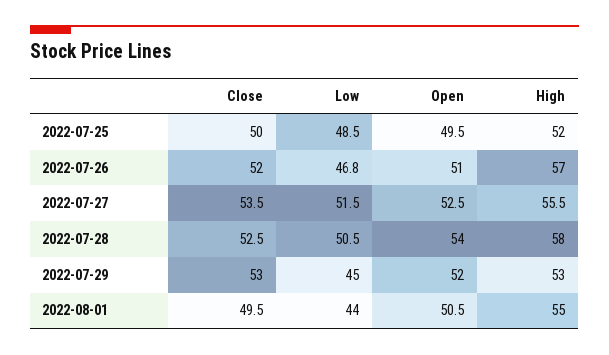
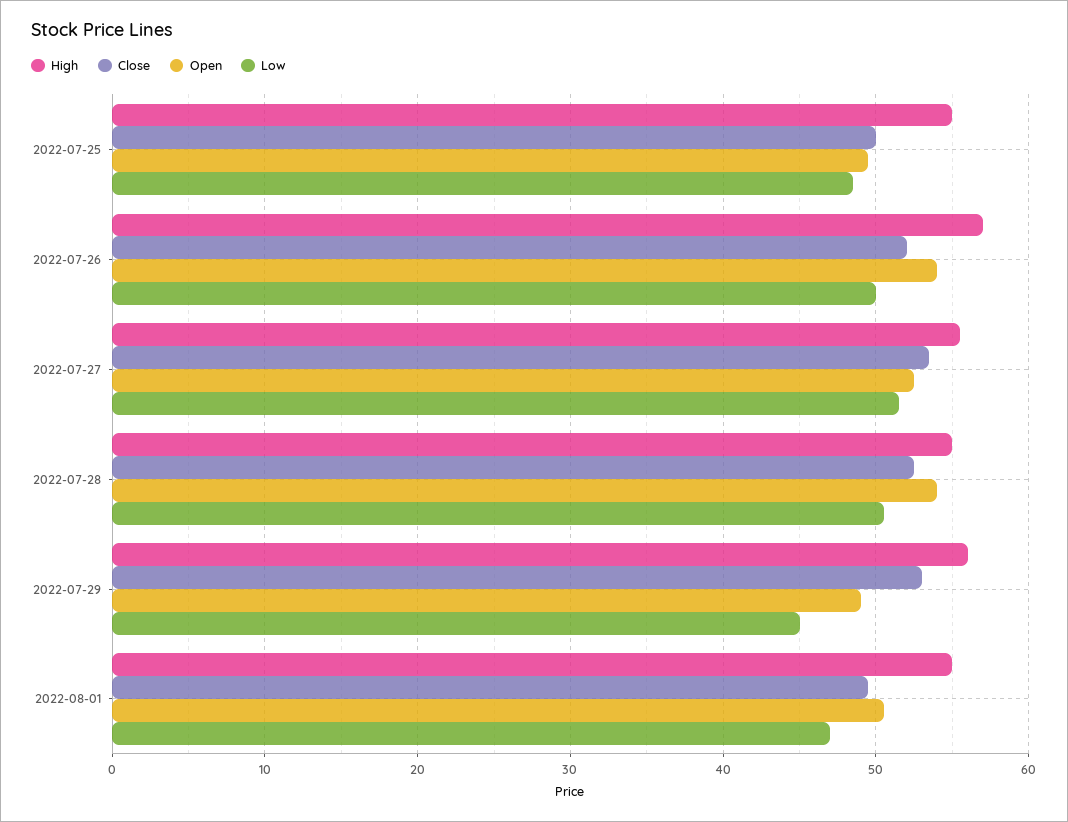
  {
    "Close": {
      "2022-07-25": 50,
      "2022-07-26": 52,
      "2022-07-27": 53.5,
      "2022-07-28": 52.5,
      "2022-07-29": 53,
      "2022-08-01": 49.5
    },
    "Low": {
      "2022-07-25": 48.5,
-     "2022-07-26": 46.8,
+     "2022-07-26": 50,
      "2022-07-27": 51.5,
      "2022-07-28": 50.5,
      "2022-07-29": 45,
-     "2022-08-01": 44
+     "2022-08-01": 47
    },
    "Open": {
      "2022-07-25": 49.5,
-     "2022-07-26": 51,
+     "2022-07-26": 54,
      "2022-07-27": 52.5,
      "2022-07-28": 54,
-     "2022-07-29": 52,
+     "2022-07-29": 49,
      "2022-08-01": 50.5
    },
    "High": {
-     "2022-07-25": 52,
+     "2022-07-25": 55,
      "2022-07-26": 57,
      "2022-07-27": 55.5,
-     "2022-07-28": 58,
+     "2022-07-28": 55,
-     "2022-07-29": 53,
+     "2022-07-29": 56,
      "2022-08-01": 55
    }
  }

